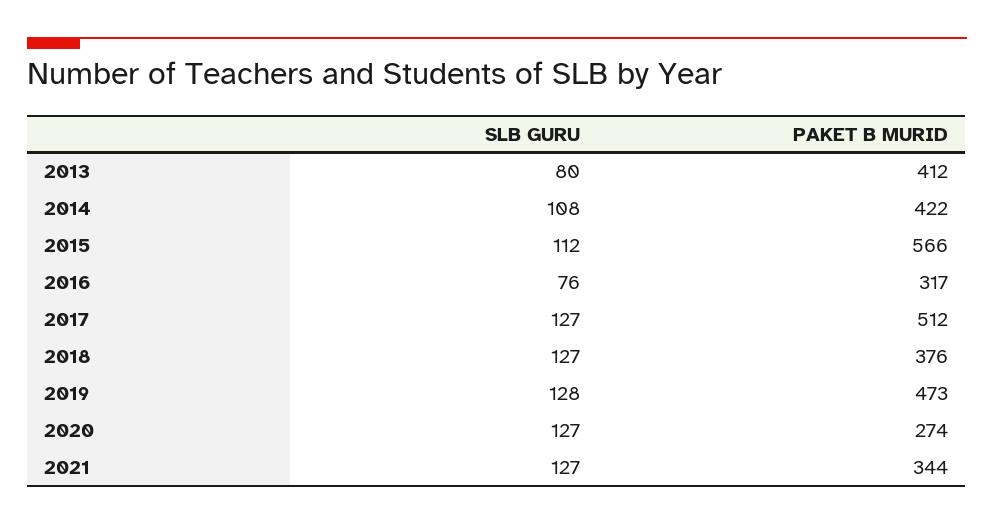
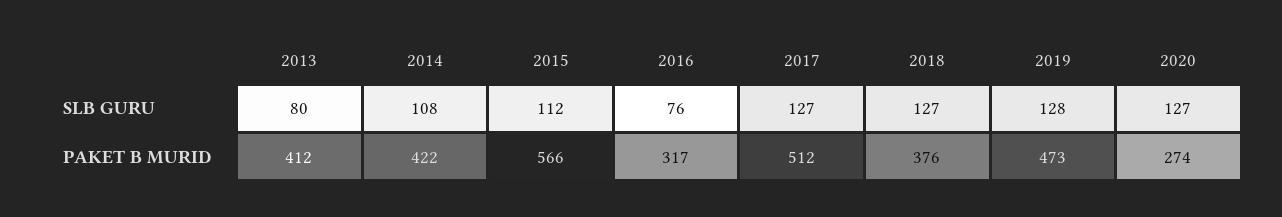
  {
    "SLB GURU": {
      "2013": 80,
      "2014": 108,
      "2015": 112,
      "2016": 76,
      "2017": 127,
      "2018": 127,
      "2019": 128,
-     "2020": 127,
+     "2020": 127
-     "2021": 127
    },
    "PAKET B MURID": {
      "2013": 412,
      "2014": 422,
      "2015": 566,
      "2016": 317,
      "2017": 512,
      "2018": 376,
      "2019": 473,
-     "2020": 274,
+     "2020": 274
-     "2021": 344
    }
  }

